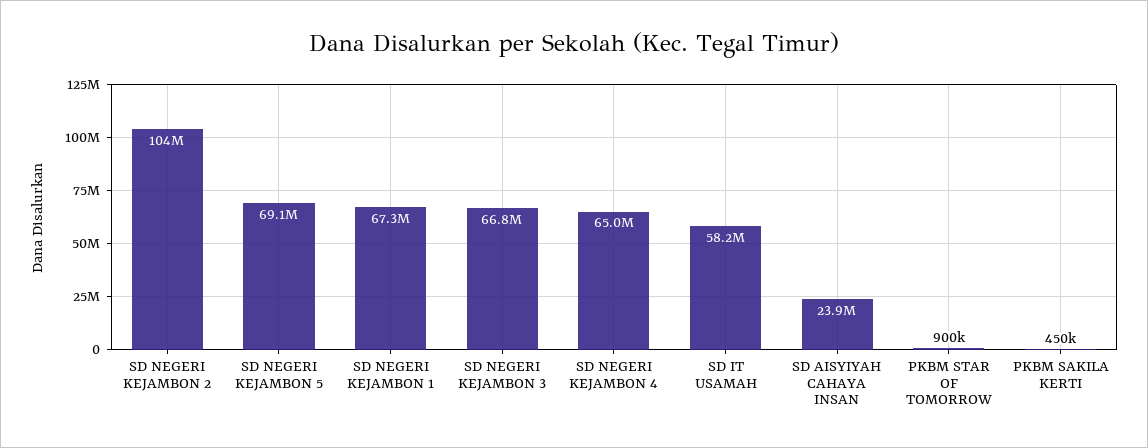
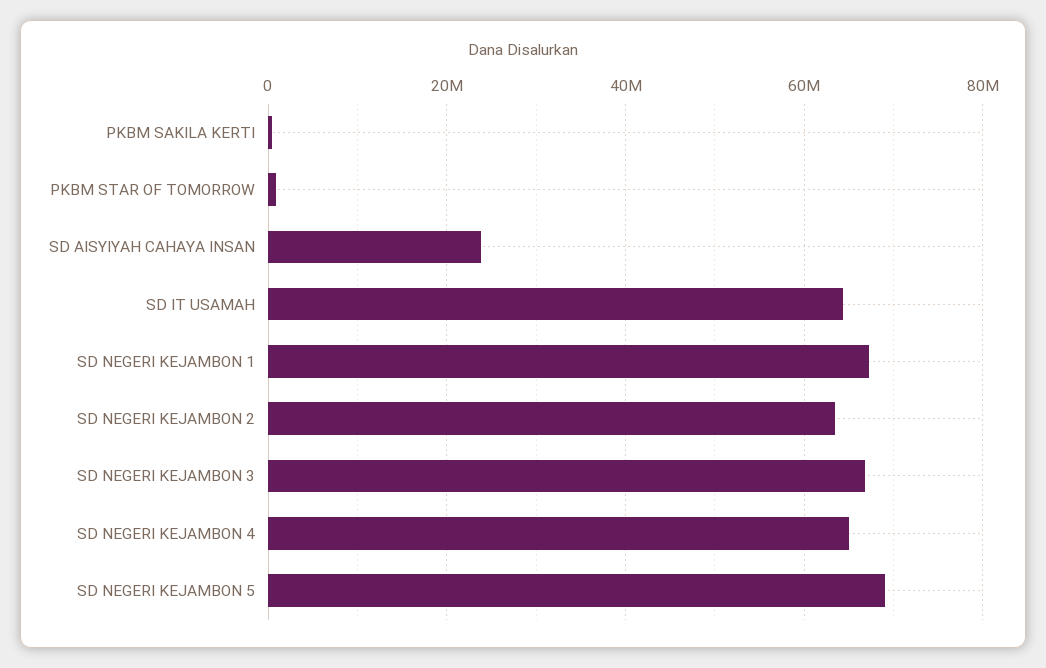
  {
-   "SD NEGERI KEJAMBON 2": 104000000,
+   "SD NEGERI KEJAMBON 2": 64000000,
    "SD NEGERI KEJAMBON 5": 69100000,
    "SD NEGERI KEJAMBON 1": 67300000,
    "SD NEGERI KEJAMBON 3": 66800000,
    "SD NEGERI KEJAMBON 4": 65000000,
-   "SD IT USAMAH": 58200000,
+   "SD IT USAMAH": 64000000,
    "SD AISYIYAH CAHAYA INSAN": 23900000,
    "PKBM STAR OF TOMORROW": 900000,
    "PKBM SAKILA KERTI": 450000
  }

